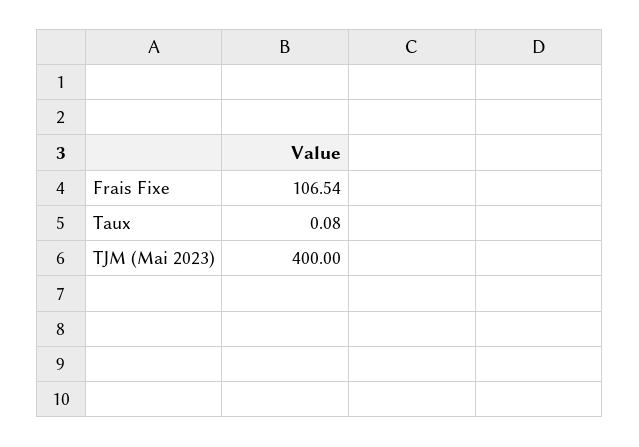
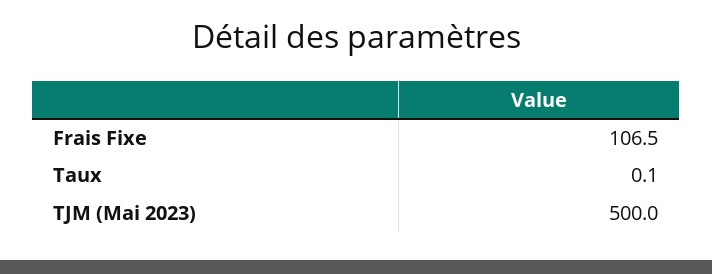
  {
    "Frais Fixe": 106.54,
    "Taux": 0.08,
-   "TJM (Mai 2023)": 400
+   "TJM (Mai 2023)": 500
  }

